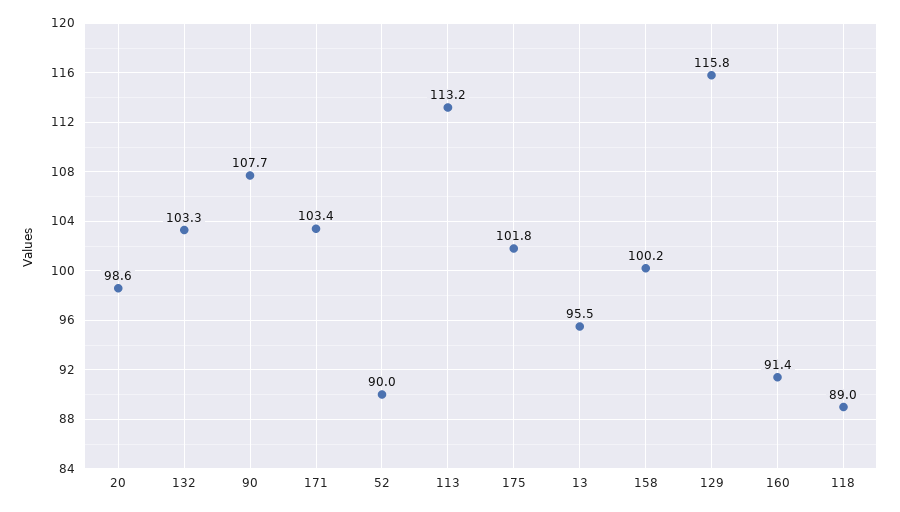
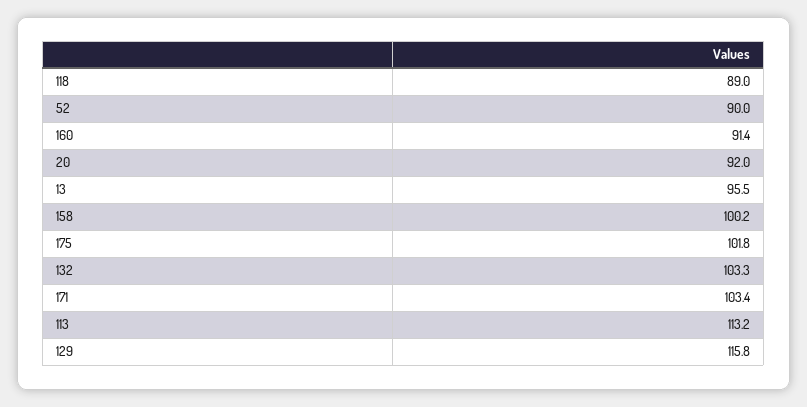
  {
-   "20": 98.6,
+   "20": 92,
    "132": 103.3,
-   "90": 107.7,
    "171": 103.4,
    "52": 90,
    "113": 113.2,
    "175": 101.8,
    "13": 95.5,
    "158": 100.2,
    "129": 115.8,
    "160": 91.4,
    "118": 89
  }

